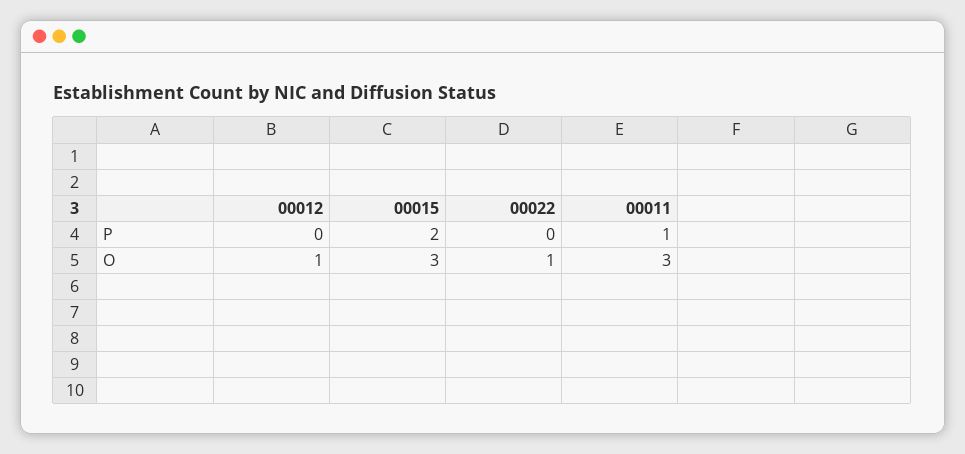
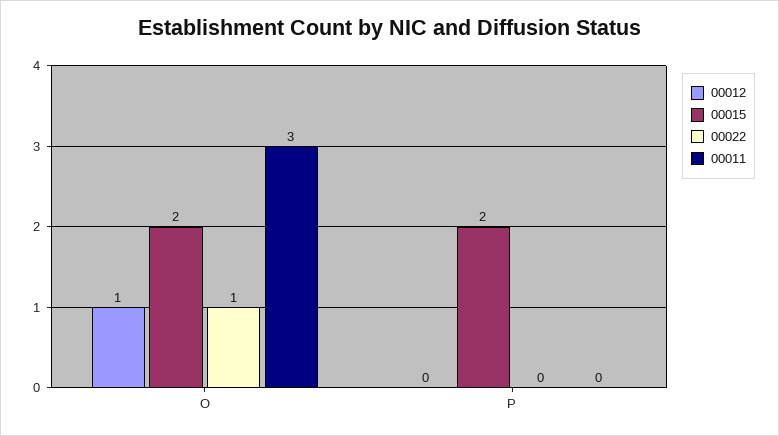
  {
    "00012": {
      "P": 0,
      "O": 1
    },
    "00015": {
      "P": 2,
-     "O": 3
+     "O": 2
    },
    "00022": {
      "P": 0,
      "O": 1
    },
    "00011": {
-     "P": 1,
+     "P": 0,
      "O": 3
    }
  }

